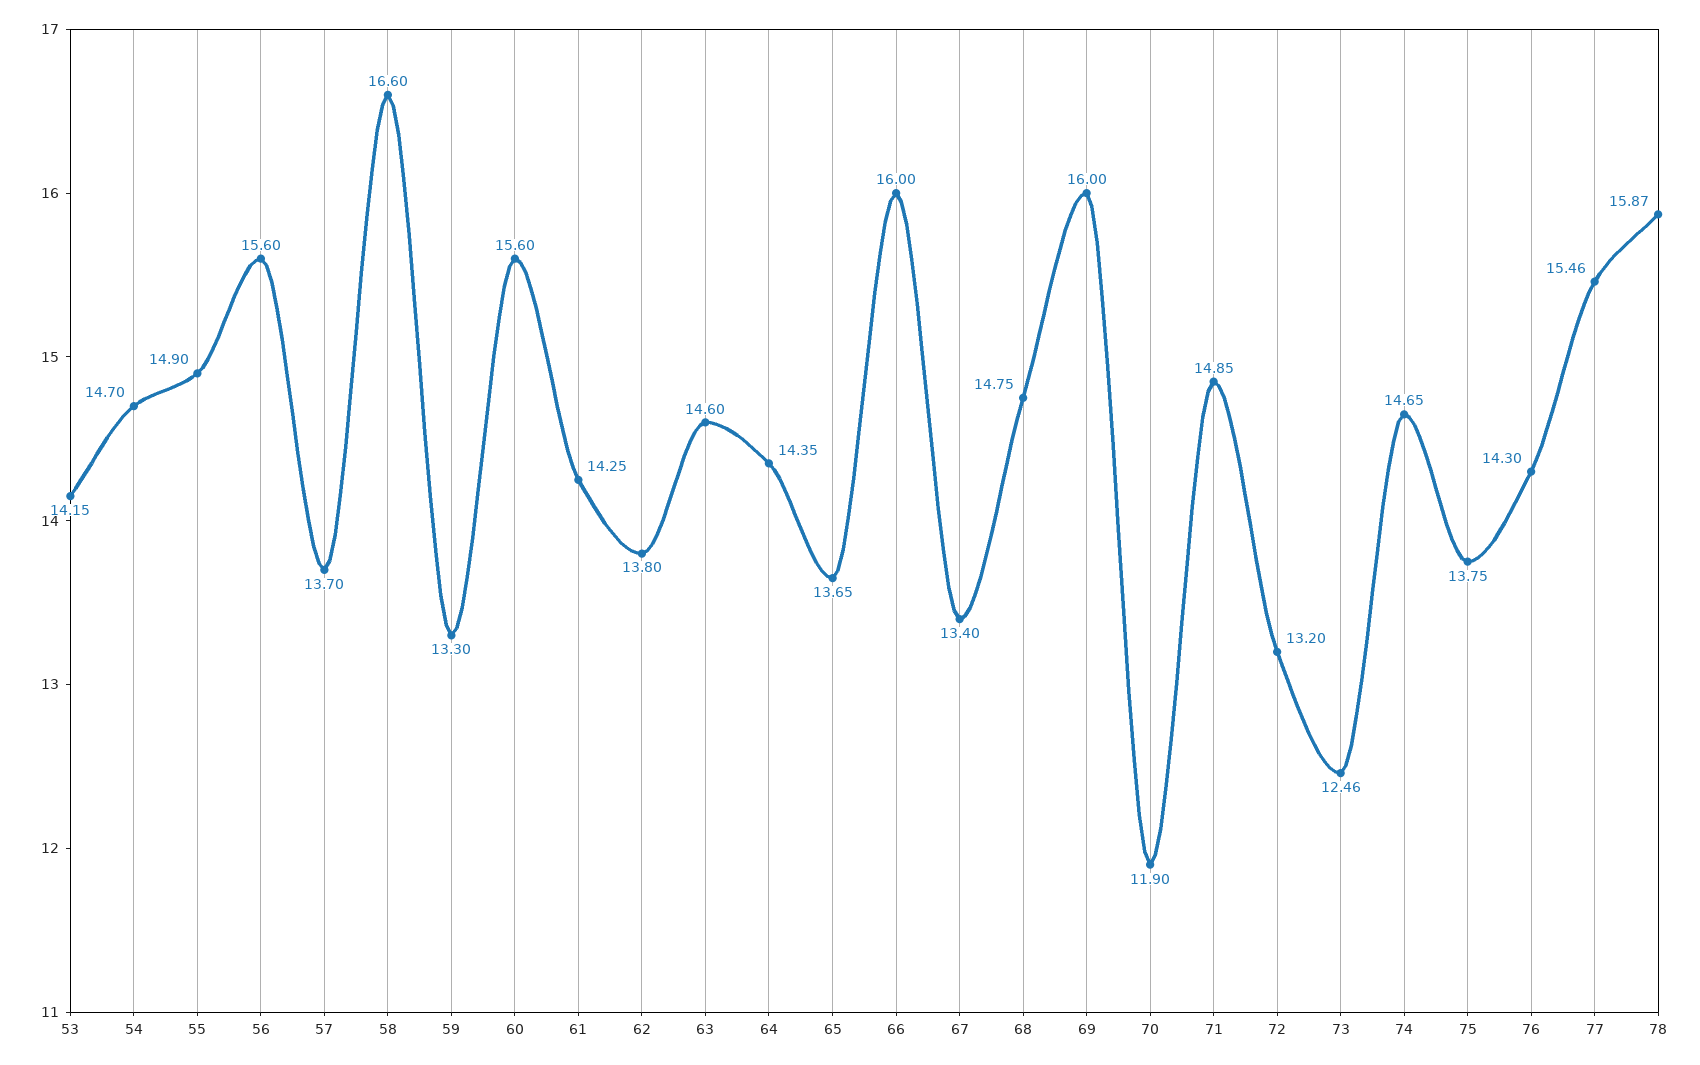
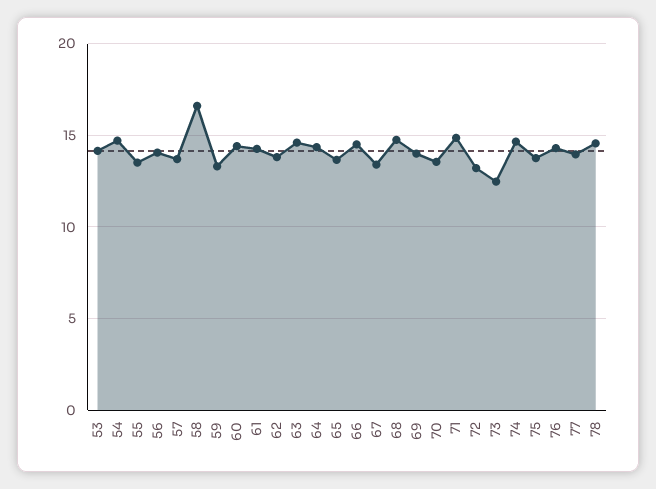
  {
    "53": 14.15,
    "54": 14.7,
-   "55": 14.9,
+   "55": 13.5,
-   "56": 15.6,
+   "56": 14,
    "57": 13.7,
    "58": 16.6,
    "59": 13.3,
-   "60": 15.6,
+   "60": 14.5,
    "61": 14.25,
    "62": 13.8,
    "63": 14.6,
    "64": 14.35,
    "65": 13.65,
-   "66": 16,
+   "66": 14.5,
    "67": 13.4,
    "68": 14.75,
-   "69": 16,
+   "69": 14,
-   "70": 11.9,
+   "70": 13.5,
    "71": 14.85,
    "72": 13.2,
    "73": 12.46,
    "74": 14.65,
    "75": 13.75,
    "76": 14.3,
-   "77": 15.46,
+   "77": 14,
-   "78": 15.87
+   "78": 14.5
  }

